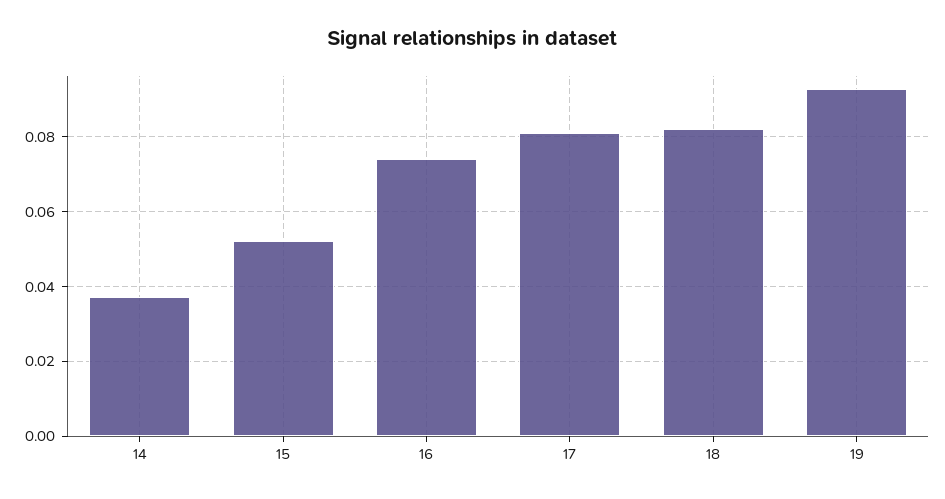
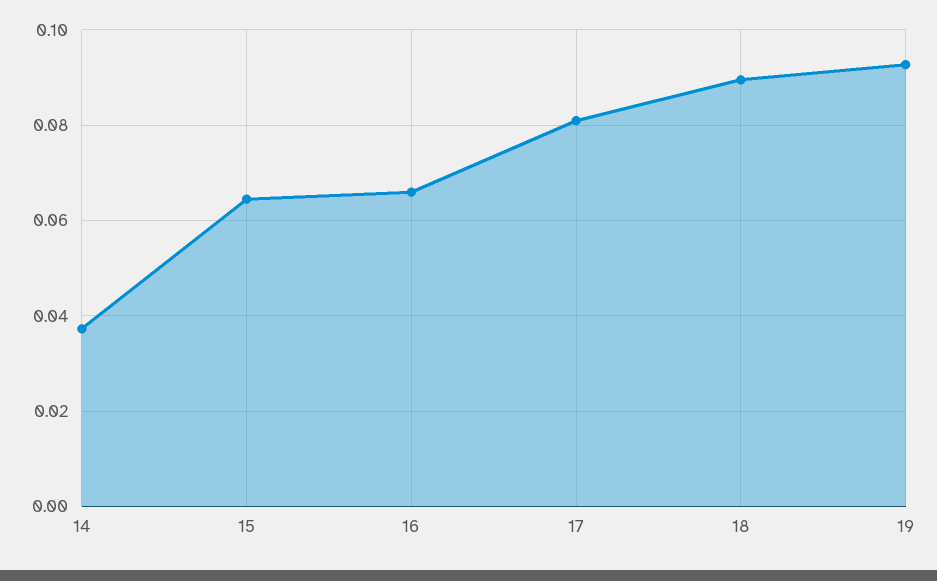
  {
    "14": 0.038,
-   "15": 0.052,
+   "15": 0.064,
-   "16": 0.074,
+   "16": 0.066,
    "17": 0.082,
-   "18": 0.082,
+   "18": 0.09,
    "19": 0.092
  }

